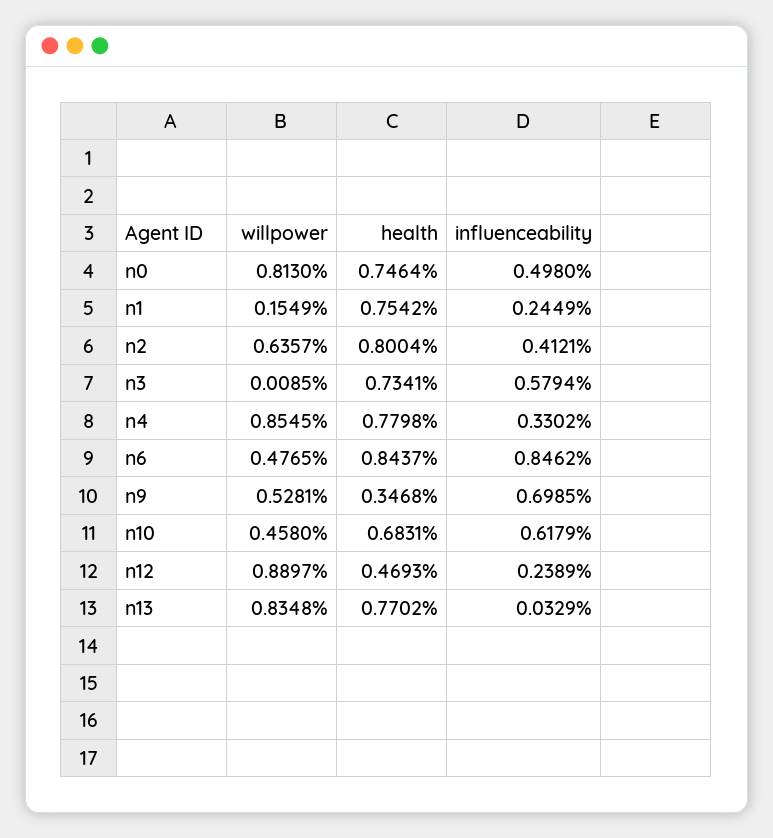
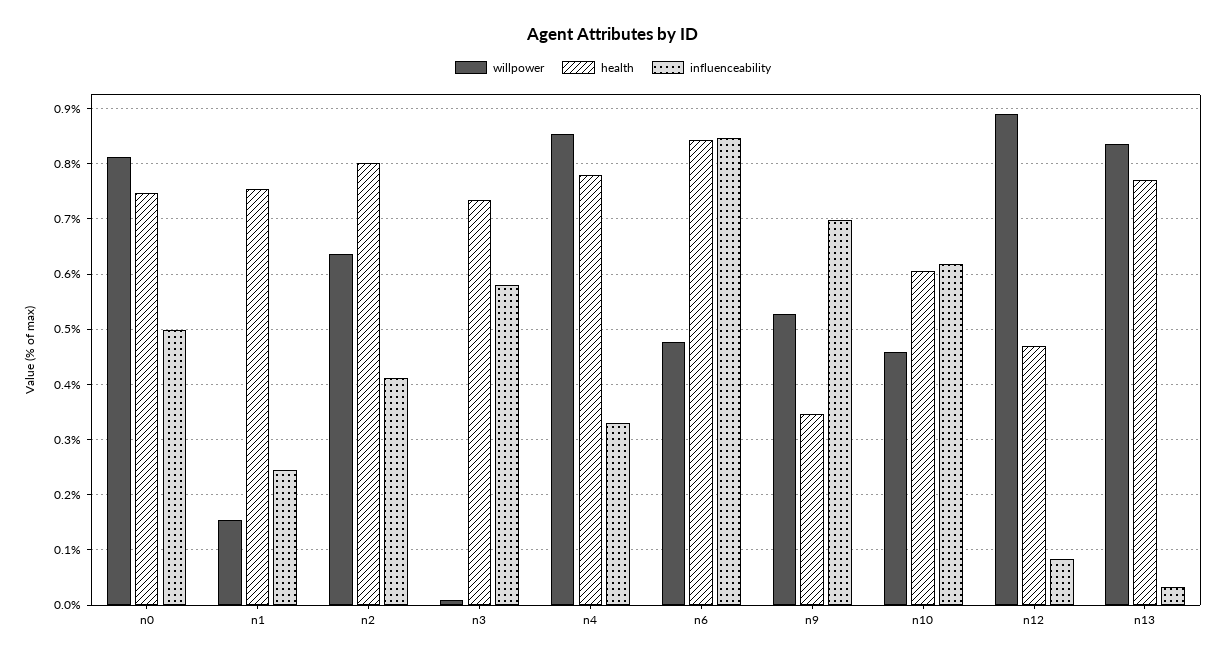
  {
    "willpower": {
      "n0": 0.813,
      "n1": 0.1549,
      "n2": 0.6357,
      "n3": 0.0085,
      "n4": 0.8545,
      "n6": 0.4765,
      "n9": 0.5281,
      "n10": 0.458,
      "n12": 0.8897,
      "n13": 0.8348
    },
    "health": {
      "n0": 0.7464,
      "n1": 0.7542,
      "n2": 0.8004,
      "n3": 0.7341,
      "n4": 0.7798,
      "n6": 0.8437,
      "n9": 0.3468,
-     "n10": 0.6831,
+     "n10": 0.6,
      "n12": 0.4693,
      "n13": 0.7702
    },
    "influenceability": {
      "n0": 0.498,
      "n1": 0.2449,
      "n2": 0.4121,
      "n3": 0.5794,
      "n4": 0.3302,
      "n6": 0.8462,
      "n9": 0.6985,
      "n10": 0.6179,
-     "n12": 0.2389,
+     "n12": 0.08,
      "n13": 0.0329
    }
  }

